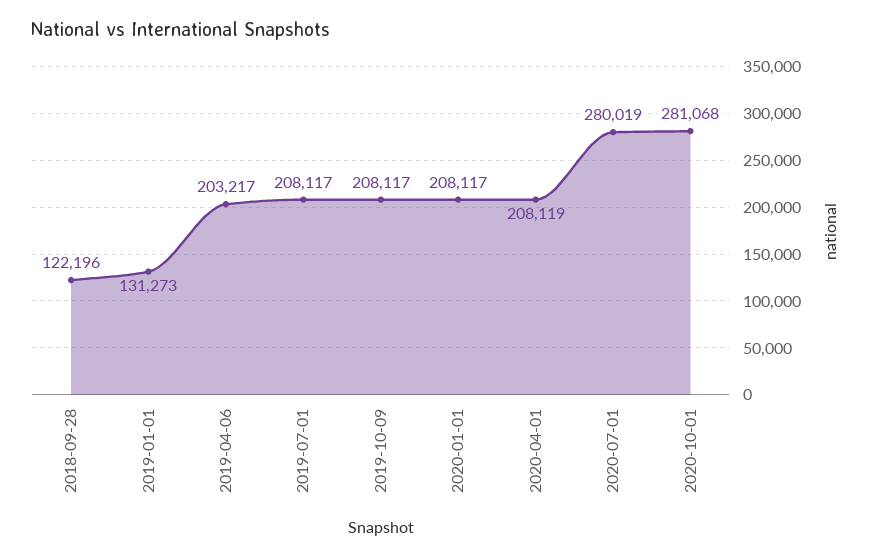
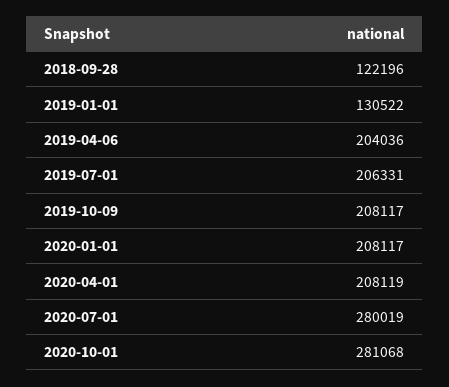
  {
    "2018-09-28": 122196,
-   "2019-01-01": 131273,
+   "2019-01-01": 130522,
-   "2019-04-06": 203217,
+   "2019-04-06": 204036,
-   "2019-07-01": 208117,
+   "2019-07-01": 206331,
    "2019-10-09": 208117,
    "2020-01-01": 208117,
    "2020-04-01": 208119,
    "2020-07-01": 280019,
    "2020-10-01": 281068
  }

